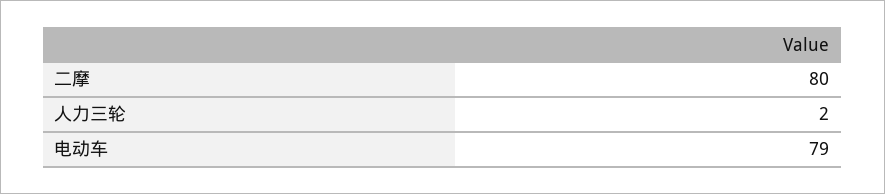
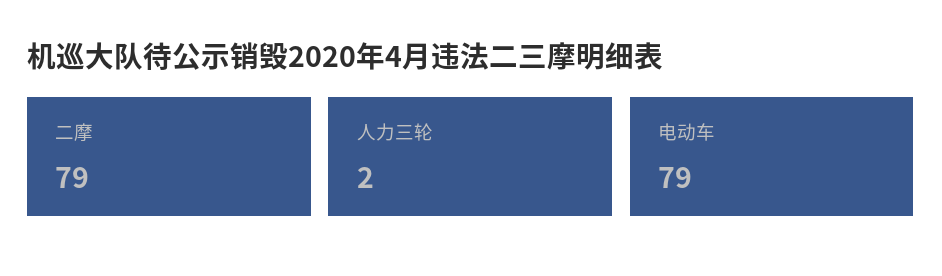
  {
-   "二摩": 80,
+   "二摩": 79,
    "人力三轮": 2,
    "电动车": 79
  }

